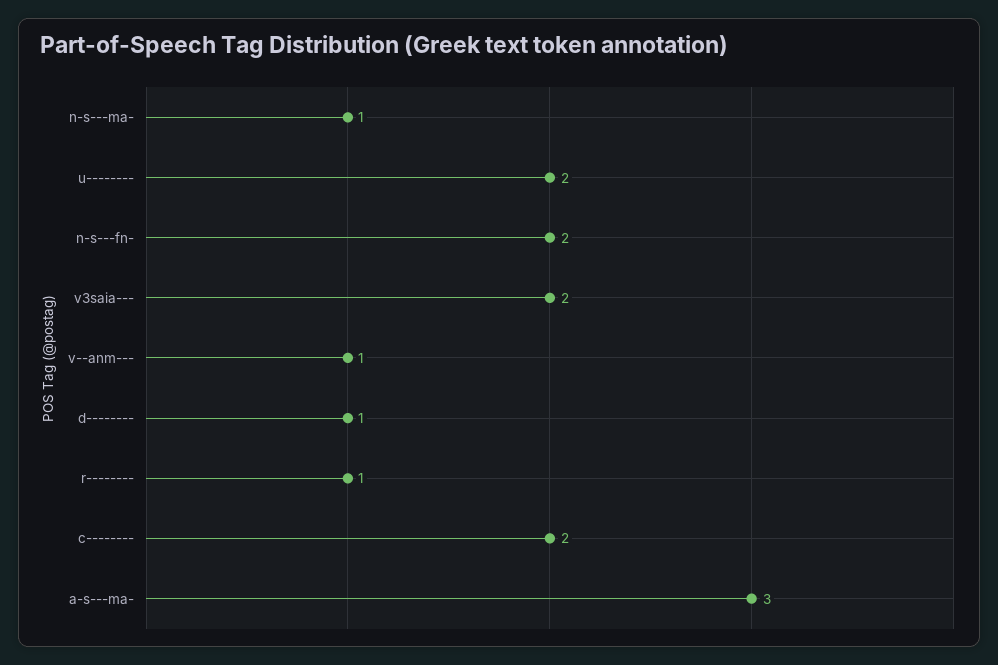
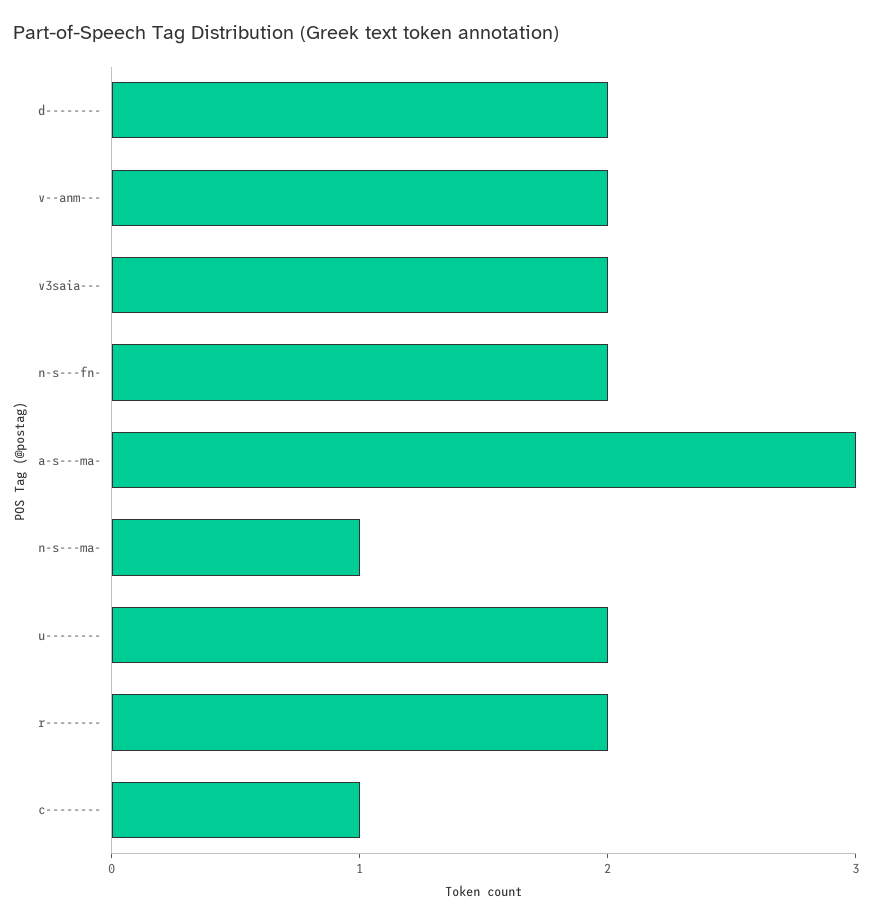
  {
    "n-s---ma-": 1,
    "u--------": 2,
    "n-s---fn-": 2,
    "v3saia---": 2,
-   "v--anm---": 1,
+   "v--anm---": 2,
-   "d--------": 1,
+   "d--------": 2,
-   "r--------": 1,
+   "r--------": 2,
-   "c--------": 2,
+   "c--------": 1,
    "a-s---ma-": 3
  }

